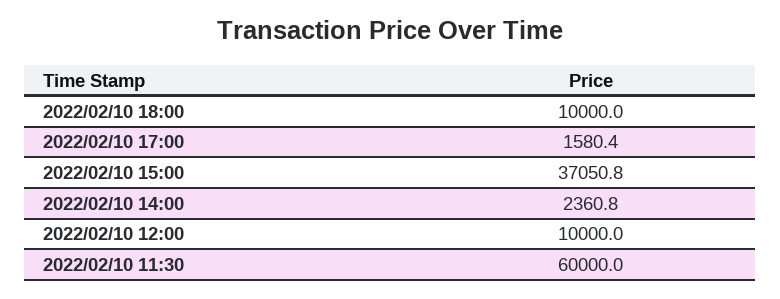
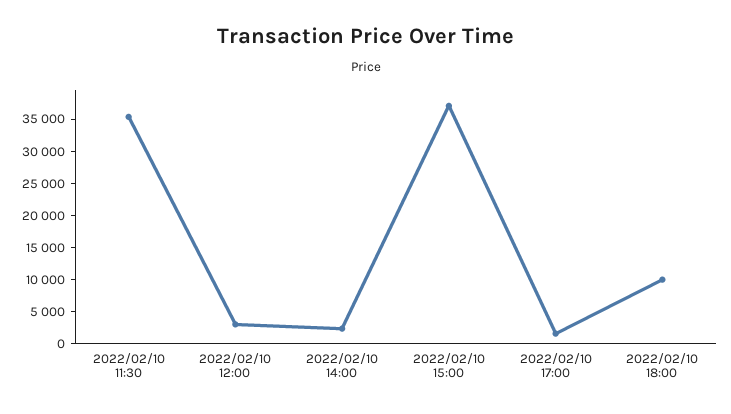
  {
    "2022/02/10 18:00": 10000,
    "2022/02/10 17:00": 1580.4,
    "2022/02/10 15:00": 37050.8,
    "2022/02/10 14:00": 2360.8,
-   "2022/02/10 12:00": 10000,
+   "2022/02/10 12:00": 2500,
-   "2022/02/10 11:30": 60000
+   "2022/02/10 11:30": 35000
  }

